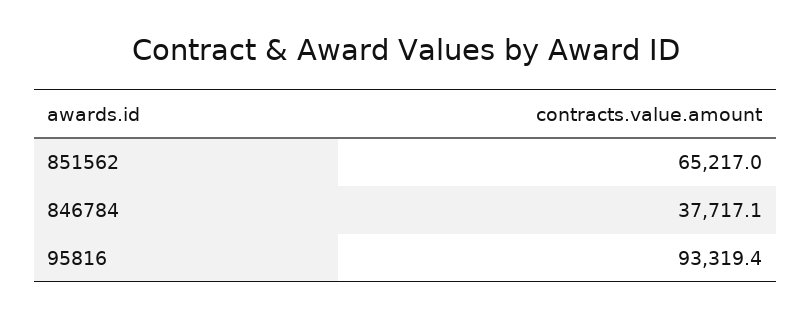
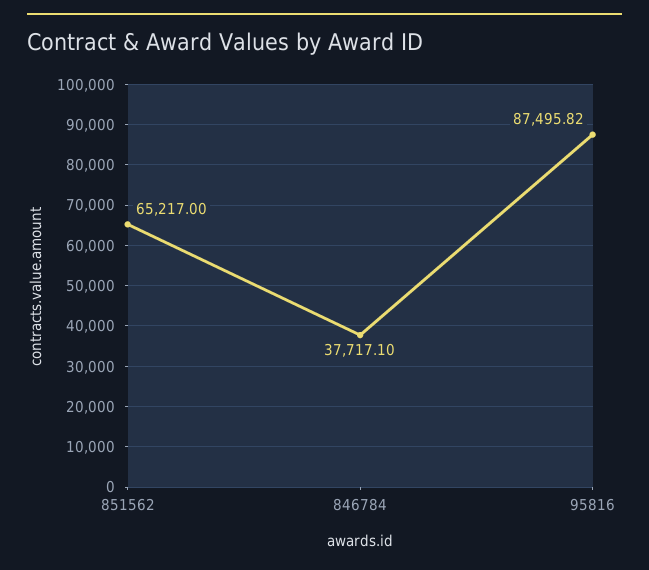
  {
    "851562": 65217,
    "846784": 37717.1,
-   "95816": 93319.4
+   "95816": 87495.82
  }

